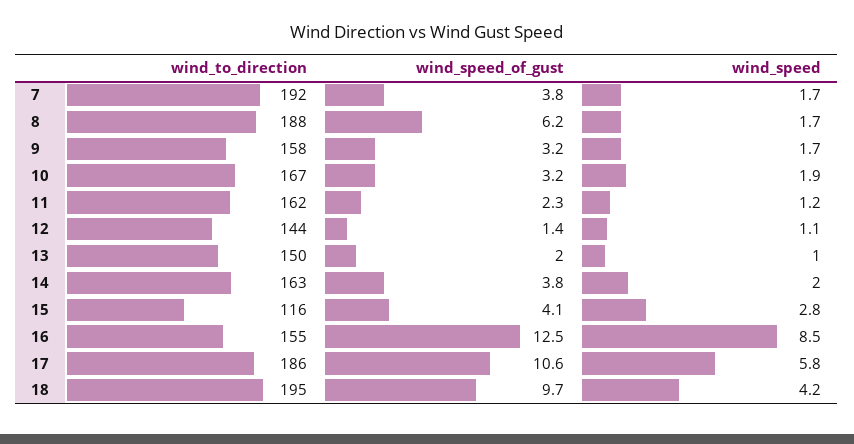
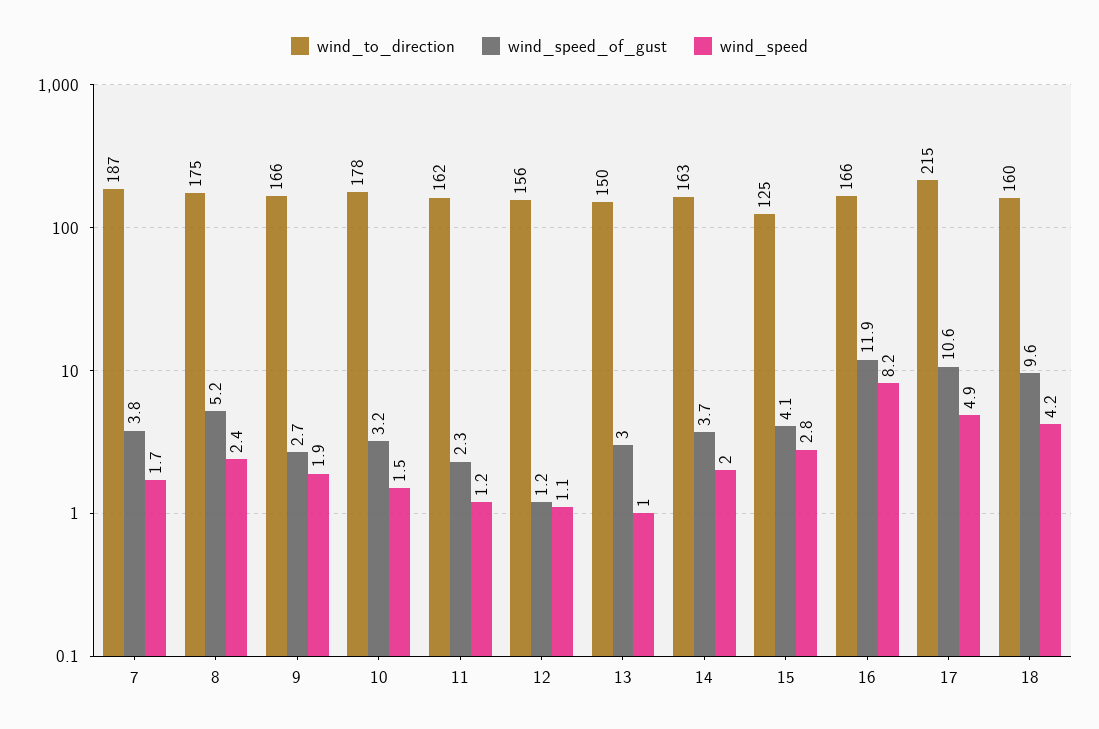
  {
    "wind_to_direction": {
-     "7": 192,
+     "7": 187,
-     "8": 188,
+     "8": 175,
-     "9": 158,
+     "9": 166,
-     "10": 167,
+     "10": 178,
      "11": 162,
-     "12": 144,
+     "12": 156,
      "13": 150,
      "14": 163,
-     "15": 116,
+     "15": 125,
-     "16": 155,
+     "16": 166,
-     "17": 186,
+     "17": 215,
-     "18": 195
+     "18": 160
    },
    "wind_speed_of_gust": {
      "7": 3.8,
-     "8": 6.2,
+     "8": 5.2,
-     "9": 3.2,
+     "9": 2.7,
      "10": 3.2,
      "11": 2.3,
-     "12": 1.4,
+     "12": 1.2,
-     "13": 2,
+     "13": 3,
-     "14": 3.8,
+     "14": 3.7,
      "15": 4.1,
-     "16": 12.5,
+     "16": 11.9,
      "17": 10.6,
-     "18": 9.7
+     "18": 9.6
    },
    "wind_speed": {
      "7": 1.7,
-     "8": 1.7,
+     "8": 2.4,
-     "9": 1.7,
+     "9": 1.9,
-     "10": 1.9,
+     "10": 1.5,
      "11": 1.2,
      "12": 1.1,
      "13": 1,
      "14": 2,
      "15": 2.8,
-     "16": 8.5,
+     "16": 8.2,
-     "17": 5.8,
+     "17": 4.9,
      "18": 4.2
    }
  }

